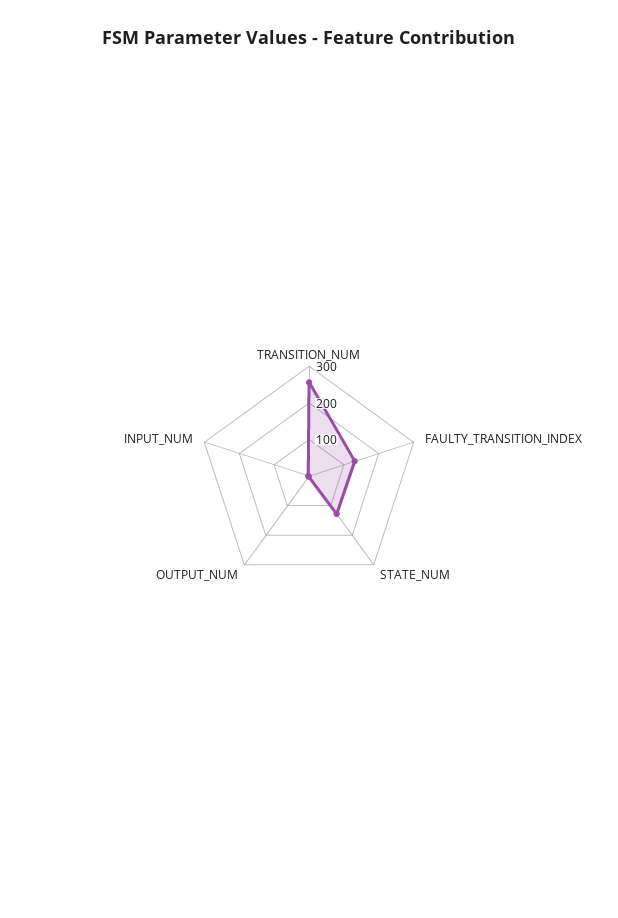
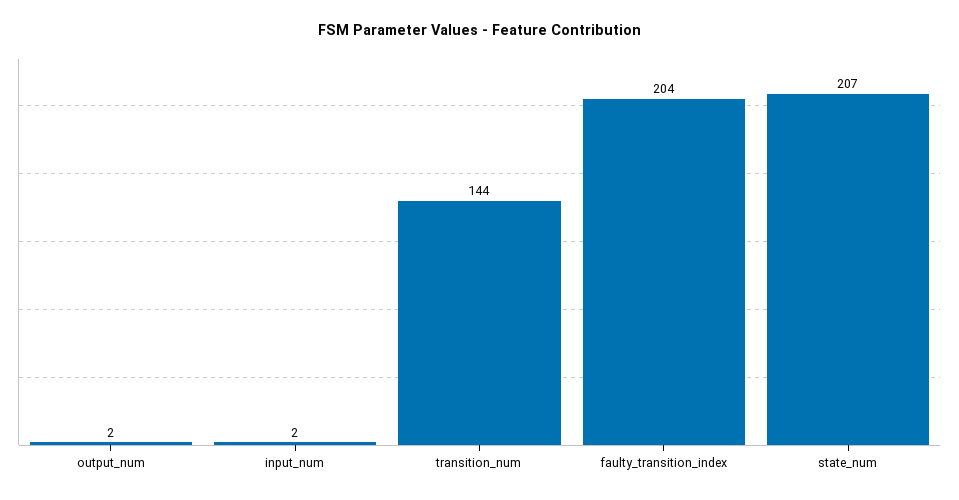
  {
-   "TRANSITION_NUM": 250,
+   "TRANSITION_NUM": 144,
-   "FAULTY_TRANSITION_INDEX": 125,
+   "FAULTY_TRANSITION_INDEX": 204,
-   "STATE_NUM": 125,
+   "STATE_NUM": 207,
    "OUTPUT_NUM": 2,
    "INPUT_NUM": 2
  }

